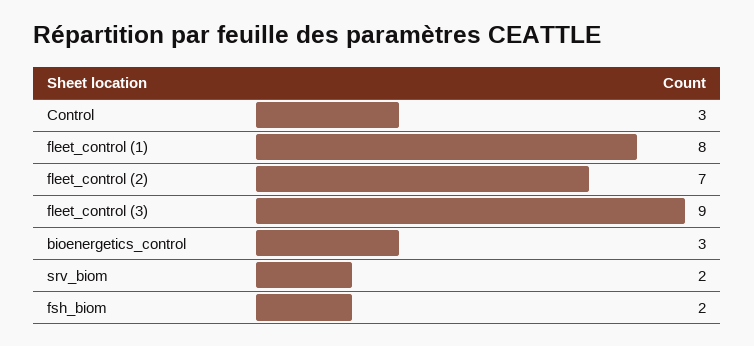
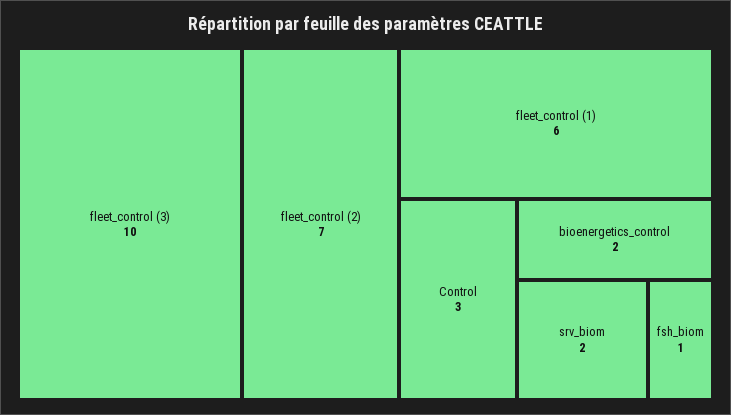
  {
    "Control": 3,
-   "fleet_control (1)": 8,
+   "fleet_control (1)": 6,
    "fleet_control (2)": 7,
-   "fleet_control (3)": 9,
+   "fleet_control (3)": 10,
-   "bioenergetics_control": 3,
+   "bioenergetics_control": 2,
    "srv_biom": 2,
-   "fsh_biom": 2
+   "fsh_biom": 1
  }

